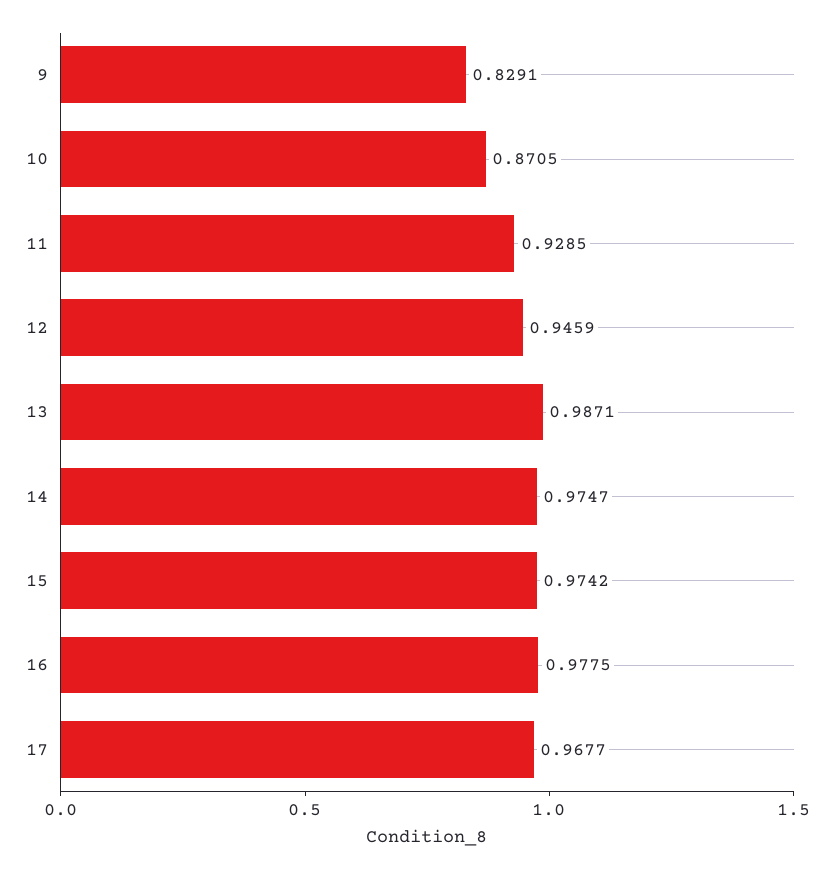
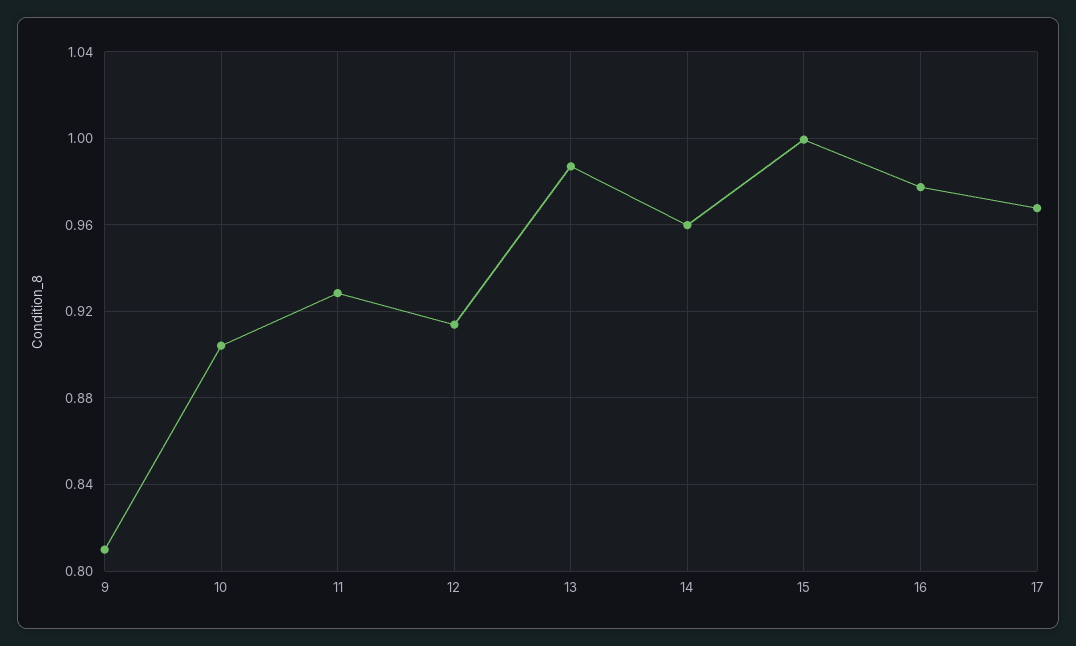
  {
-   "9": 0.8291,
+   "9": 0.81,
-   "10": 0.8705,
+   "10": 0.905,
    "11": 0.9285,
-   "12": 0.9459,
+   "12": 0.915,
    "13": 0.9871,
-   "14": 0.9747,
+   "14": 0.96,
-   "15": 0.9742,
+   "15": 1,
    "16": 0.9775,
    "17": 0.9677
  }

